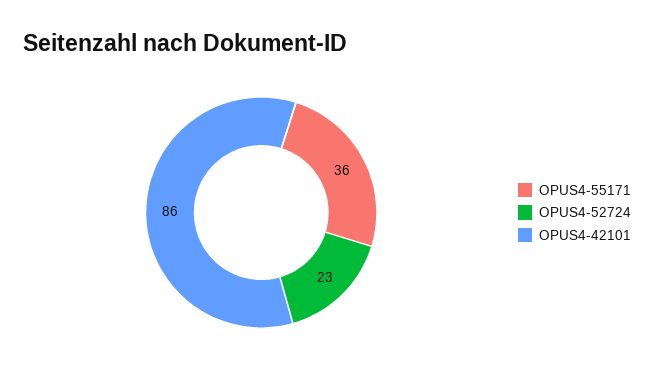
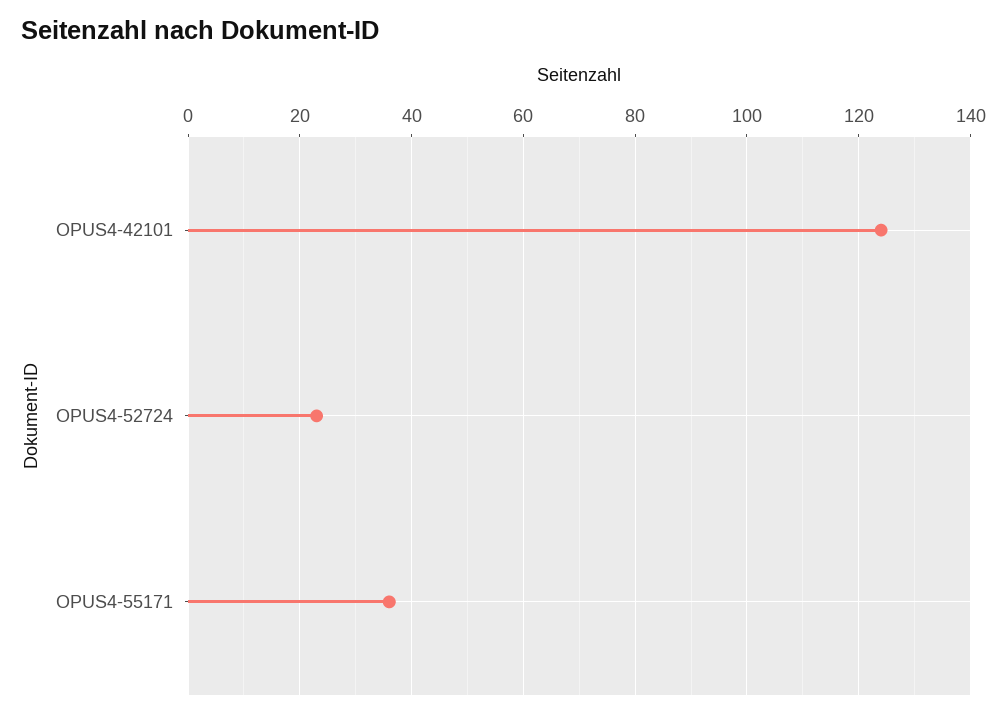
  {
    "OPUS4-55171": 36,
    "OPUS4-52724": 23,
-   "OPUS4-42101": 86
+   "OPUS4-42101": 125
  }

